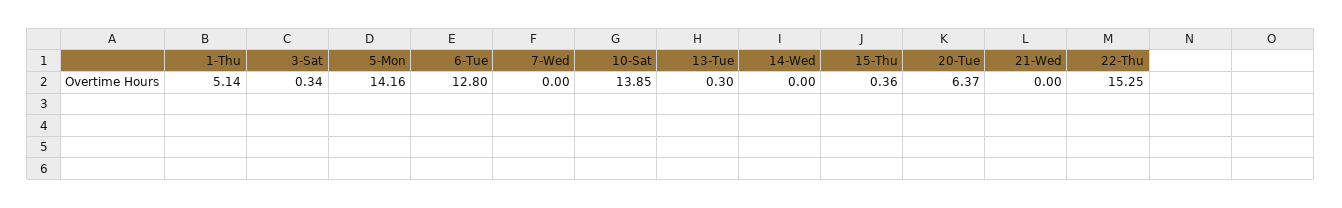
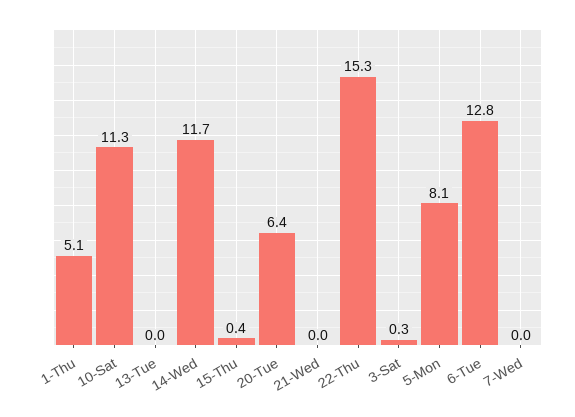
  {
    "1-Thu": 5.14,
    "3-Sat": 0.34,
-   "5-Mon": 14.16,
+   "5-Mon": 8.1,
    "6-Tue": 12.8,
    "7-Wed": 0,
-   "10-Sat": 13.85,
+   "10-Sat": 11.3,
-   "13-Tue": 0.3,
+   "13-Tue": 0,
-   "14-Wed": 0,
+   "14-Wed": 11.7,
    "15-Thu": 0.36,
    "20-Tue": 6.37,
    "21-Wed": 0,
    "22-Thu": 15.25
  }

